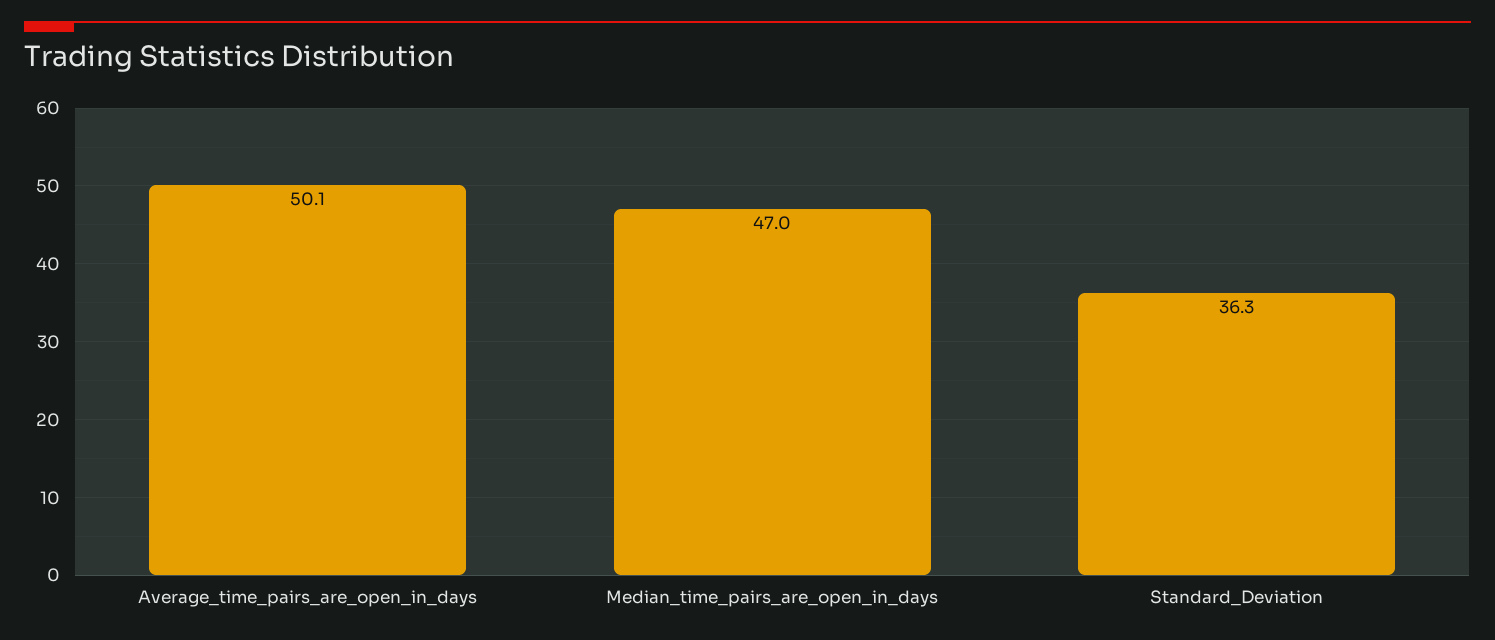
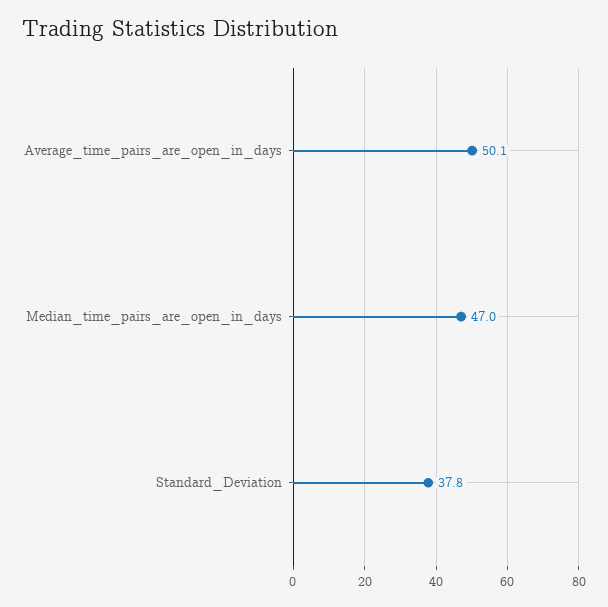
  {
    "Average_time_pairs_are_open_in_days": 50.1,
    "Median_time_pairs_are_open_in_days": 47,
-   "Standard_Deviation": 36.3
+   "Standard_Deviation": 37.8
  }

